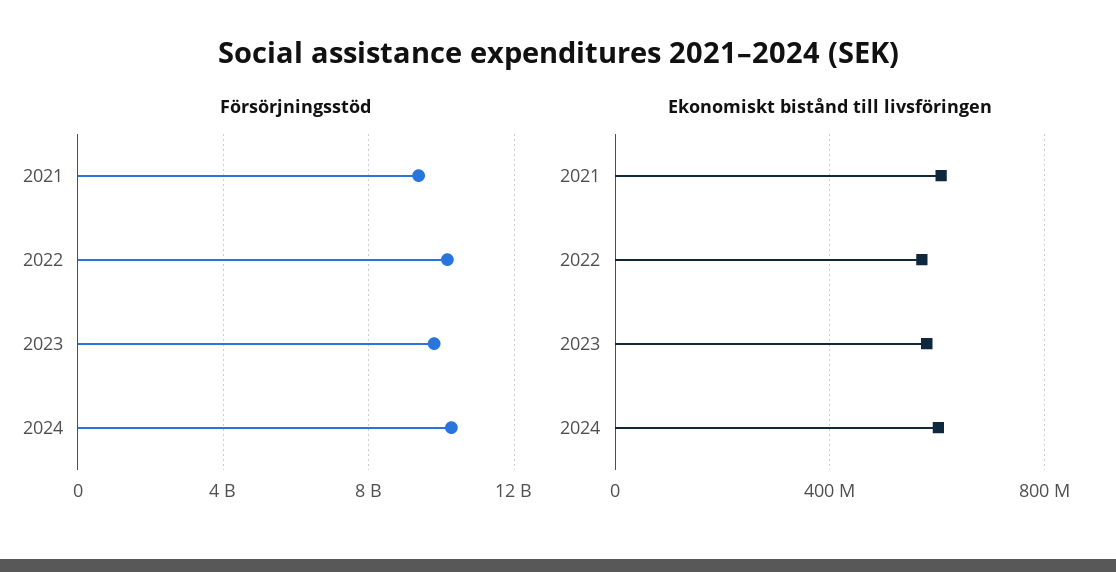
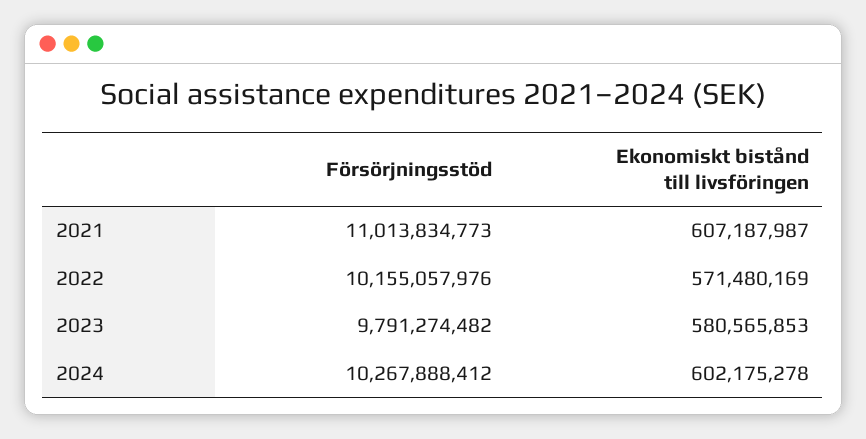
  {
    "Försörjningsstöd": {
-     "2021": 9500000000,
+     "2021": 11013834773,
      "2022": 10155057976,
      "2023": 9791274482,
      "2024": 10267888412
    },
    "Ekonomiskt bistånd till livsföringen": {
      "2021": 607187987,
      "2022": 571480169,
      "2023": 580565853,
      "2024": 602175278
    }
  }

